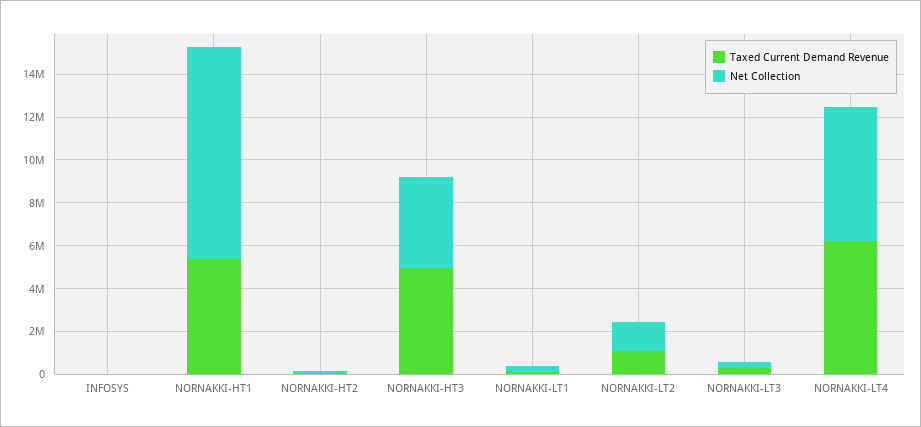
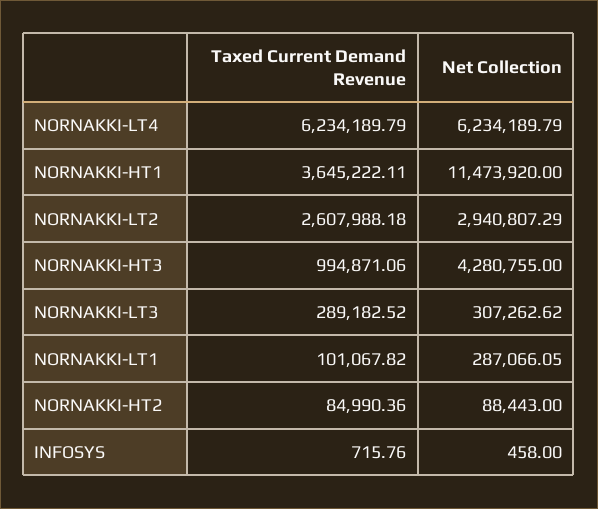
  {
    "Taxed Current Demand Revenue": {
      "INFOSYS": 715.76,
-     "NORNAKKI-HT1": 5500000,
+     "NORNAKKI-HT1": 3645222.11,
      "NORNAKKI-HT2": 84990.36,
-     "NORNAKKI-HT3": 5000000,
+     "NORNAKKI-HT3": 994871.06,
      "NORNAKKI-LT1": 101067.82,
-     "NORNAKKI-LT2": 1000000,
+     "NORNAKKI-LT2": 2607988.18,
      "NORNAKKI-LT3": 289182.52,
      "NORNAKKI-LT4": 6234189.79
    },
    "Net Collection": {
      "INFOSYS": 458,
-     "NORNAKKI-HT1": 10000000,
+     "NORNAKKI-HT1": 11473920,
      "NORNAKKI-HT2": 88443,
      "NORNAKKI-HT3": 4280755,
      "NORNAKKI-LT1": 287066.05,
-     "NORNAKKI-LT2": 1500000,
+     "NORNAKKI-LT2": 2940807.29,
      "NORNAKKI-LT3": 307262.62,
      "NORNAKKI-LT4": 6234189.79
    }
  }

